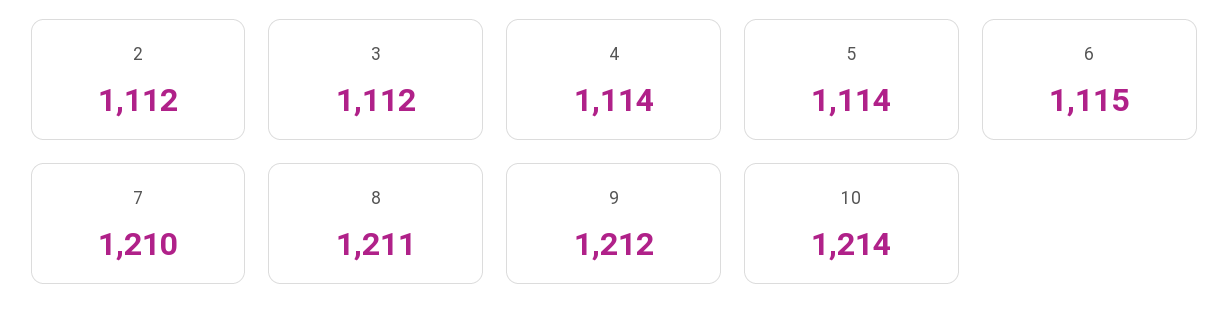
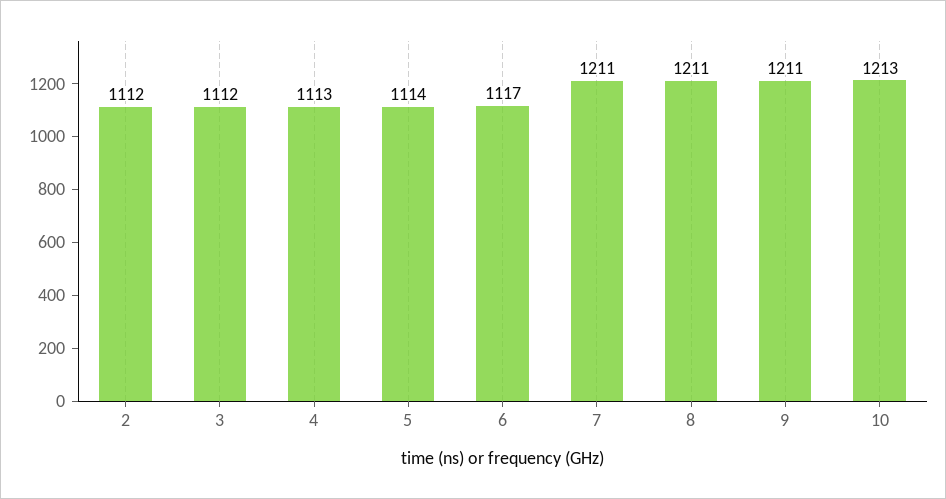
  {
    "2": 1112,
    "3": 1112,
-   "4": 1114,
+   "4": 1113,
    "5": 1114,
-   "6": 1115,
+   "6": 1117,
-   "7": 1210,
+   "7": 1211,
    "8": 1211,
-   "9": 1212,
+   "9": 1211,
-   "10": 1214
+   "10": 1213
  }

